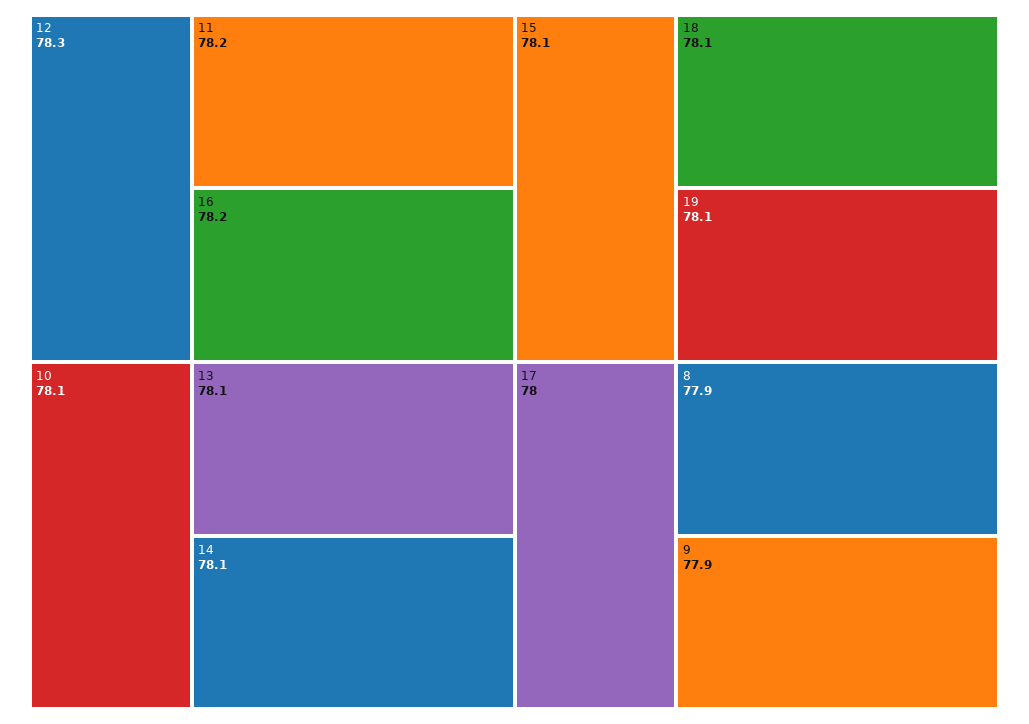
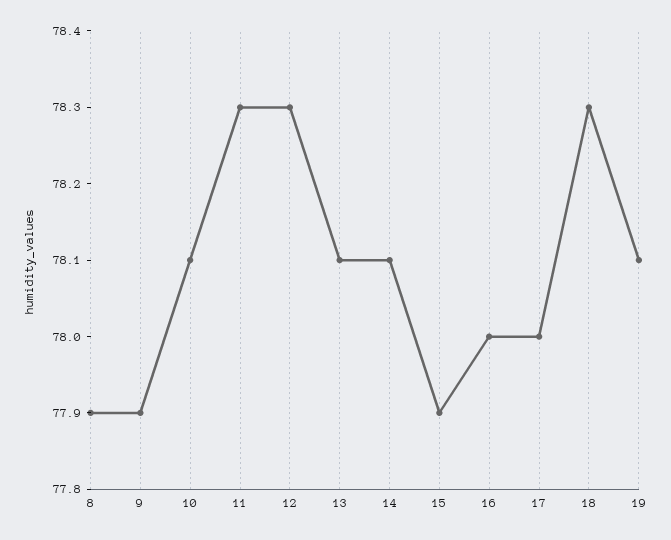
  {
    "12": 78.3,
-   "11": 78.2,
+   "11": 78.3,
-   "16": 78.2,
+   "16": 78,
    "10": 78.1,
    "13": 78.1,
    "14": 78.1,
-   "15": 78.1,
+   "15": 77.9,
-   "18": 78.1,
+   "18": 78.3,
    "19": 78.1,
    "17": 78,
    "8": 77.9,
    "9": 77.9
  }

